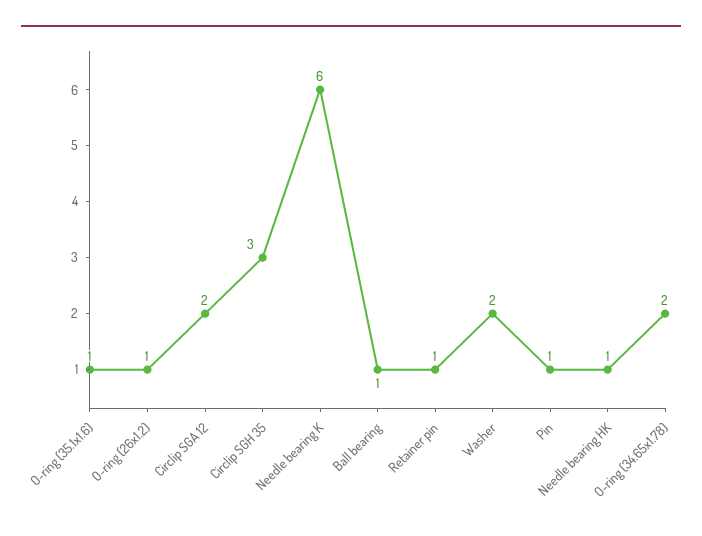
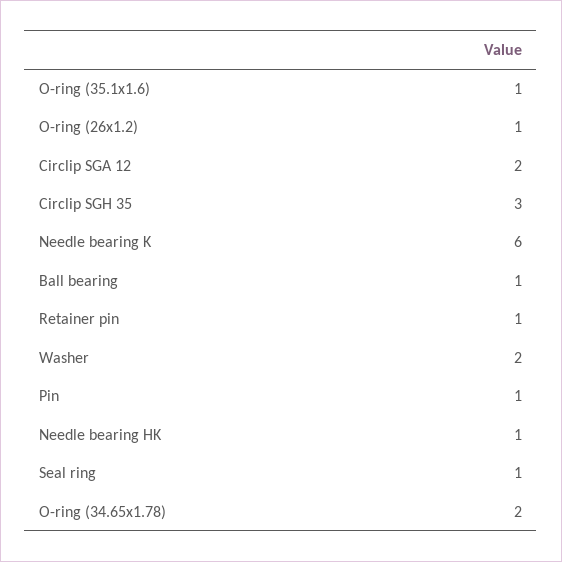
  {
    "O-ring (35.1x1.6)": 1,
    "O-ring (26x1.2)": 1,
    "Circlip SGA 12": 2,
    "Circlip SGH 35": 3,
    "Needle bearing K": 6,
    "Ball bearing": 1,
    "Retainer pin": 1,
    "Washer": 2,
    "Pin": 1,
    "Needle bearing HK": 1,
-   "O-ring (34.65x1.78)": 2
+   "O-ring (34.65x1.78)": 2,
+   "Seal ring": 1
  }

